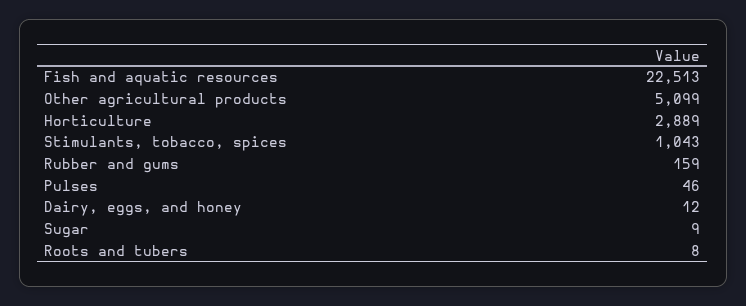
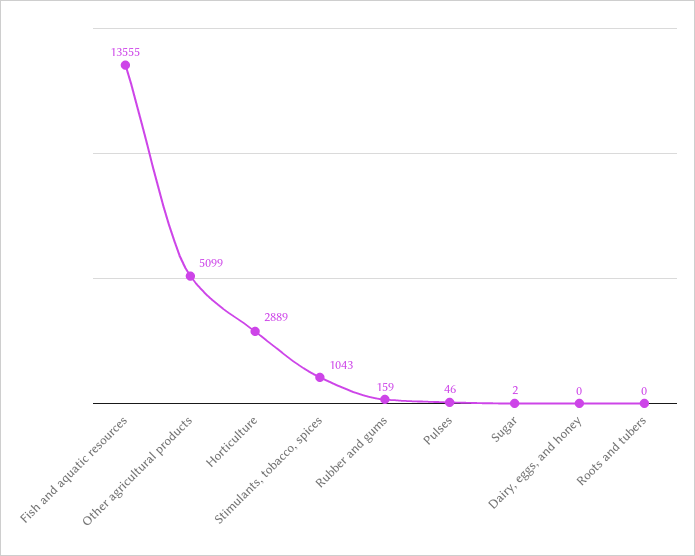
  {
-   "Fish and aquatic resources": 22513,
+   "Fish and aquatic resources": 13555,
    "Other agricultural products": 5099,
    "Horticulture": 2889,
    "Stimulants, tobacco, spices": 1043,
    "Rubber and gums": 159,
    "Pulses": 46,
-   "Dairy, eggs, and honey": 12,
+   "Dairy, eggs, and honey": 0,
-   "Sugar": 9,
+   "Sugar": 2,
-   "Roots and tubers": 8
+   "Roots and tubers": 0
  }

